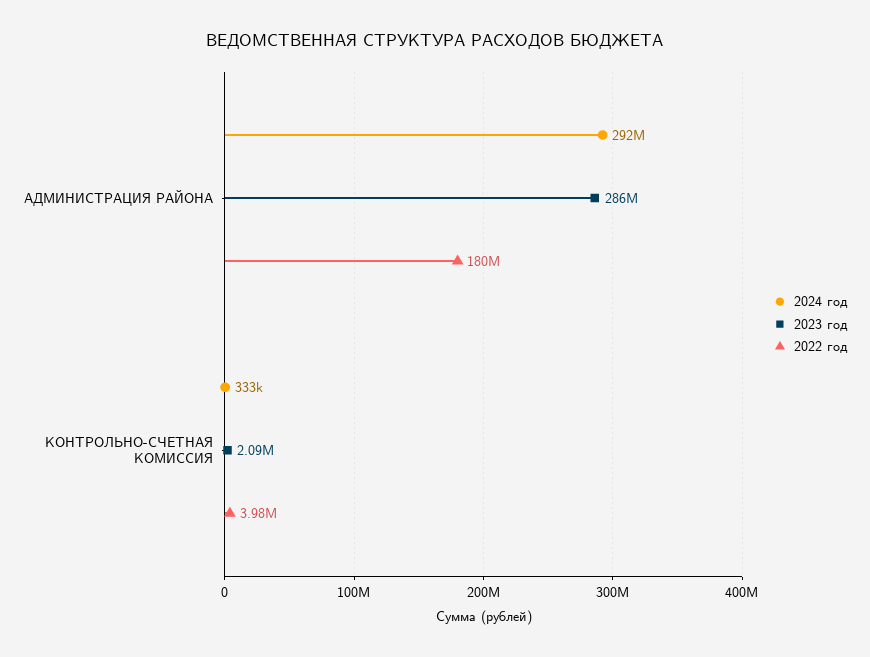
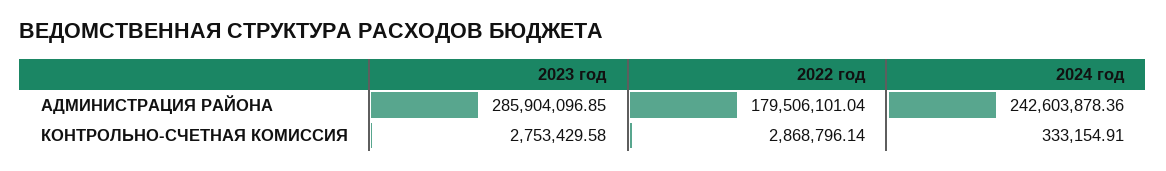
  {
    "2024 год": {
-     "АДМИНИСТРАЦИЯ РАЙОНА": 292000000,
+     "АДМИНИСТРАЦИЯ РАЙОНА": 242603878.36,
      "КОНТРОЛЬНО-СЧЕТНАЯ КОМИССИЯ": 333154.91
    },
    "2023 год": {
      "АДМИНИСТРАЦИЯ РАЙОНА": 285904096.85,
-     "КОНТРОЛЬНО-СЧЕТНАЯ КОМИССИЯ": 2090000
+     "КОНТРОЛЬНО-СЧЕТНАЯ КОМИССИЯ": 2753429.58
    },
    "2022 год": {
      "АДМИНИСТРАЦИЯ РАЙОНА": 179506101.04,
-     "КОНТРОЛЬНО-СЧЕТНАЯ КОМИССИЯ": 3980000
+     "КОНТРОЛЬНО-СЧЕТНАЯ КОМИССИЯ": 2868796.14
    }
  }

